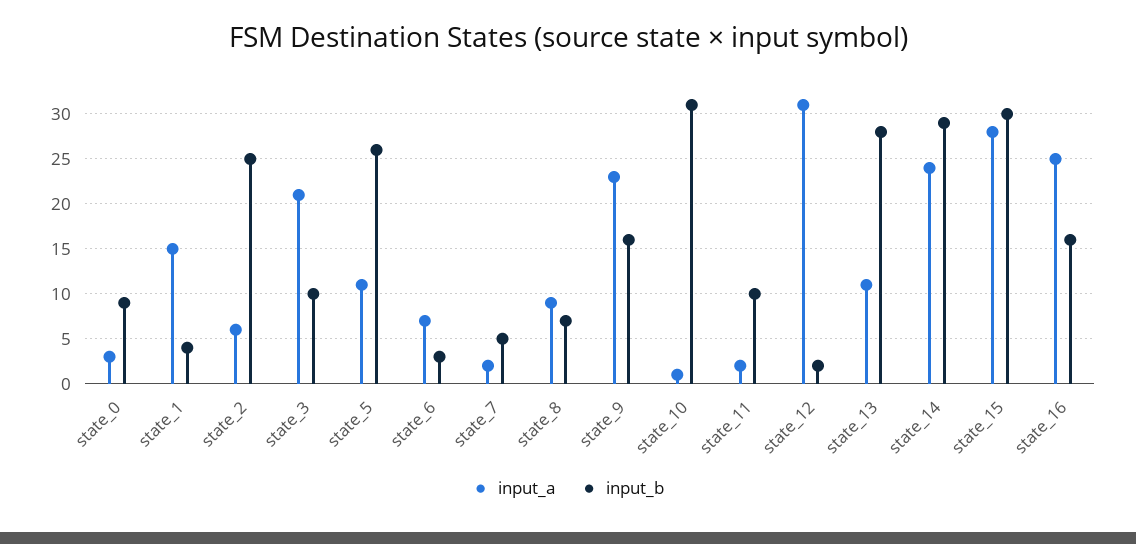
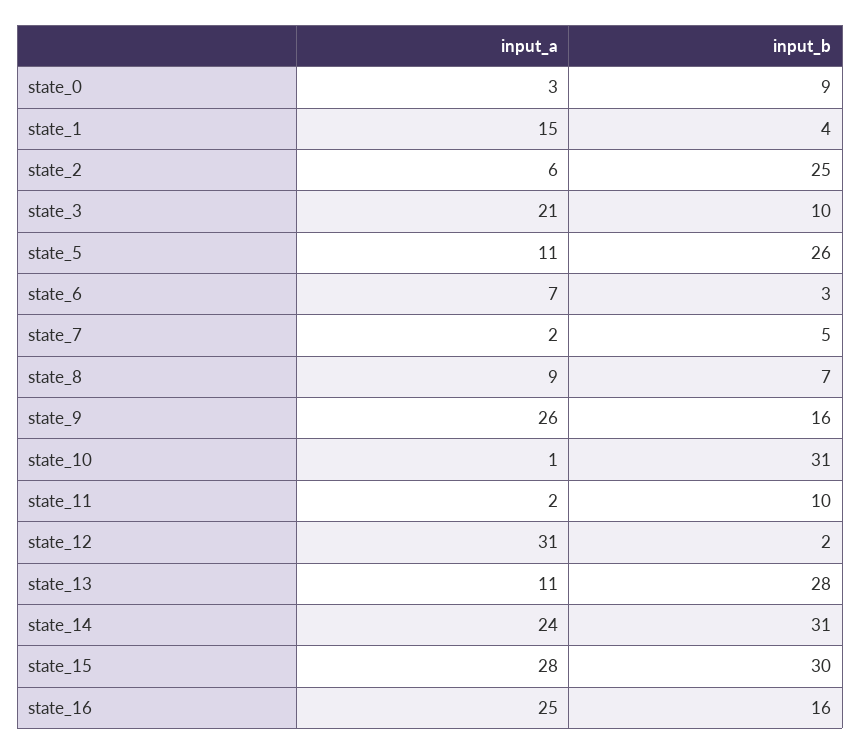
  {
    "input_a": {
      "state_0": 3,
      "state_1": 15,
      "state_2": 6,
      "state_3": 21,
      "state_5": 11,
      "state_6": 7,
      "state_7": 2,
      "state_8": 9,
-     "state_9": 23,
+     "state_9": 26,
      "state_10": 1,
      "state_11": 2,
      "state_12": 31,
      "state_13": 11,
      "state_14": 24,
      "state_15": 28,
      "state_16": 25
    },
    "input_b": {
      "state_0": 9,
      "state_1": 4,
      "state_2": 25,
      "state_3": 10,
      "state_5": 26,
      "state_6": 3,
      "state_7": 5,
      "state_8": 7,
      "state_9": 16,
      "state_10": 31,
      "state_11": 10,
      "state_12": 2,
      "state_13": 28,
-     "state_14": 29,
+     "state_14": 31,
      "state_15": 30,
      "state_16": 16
    }
  }

